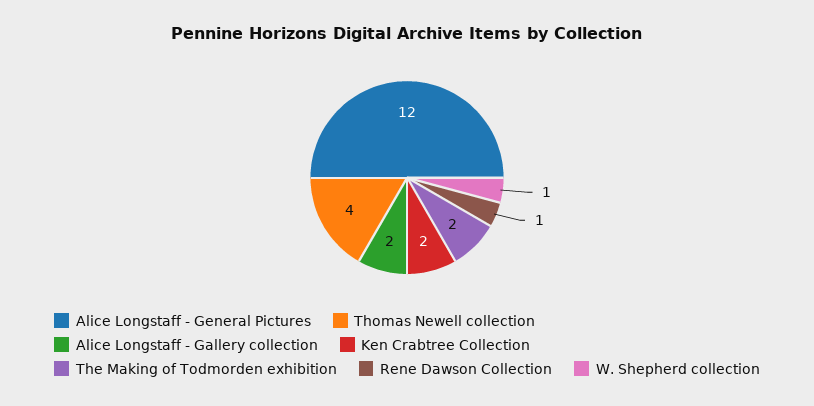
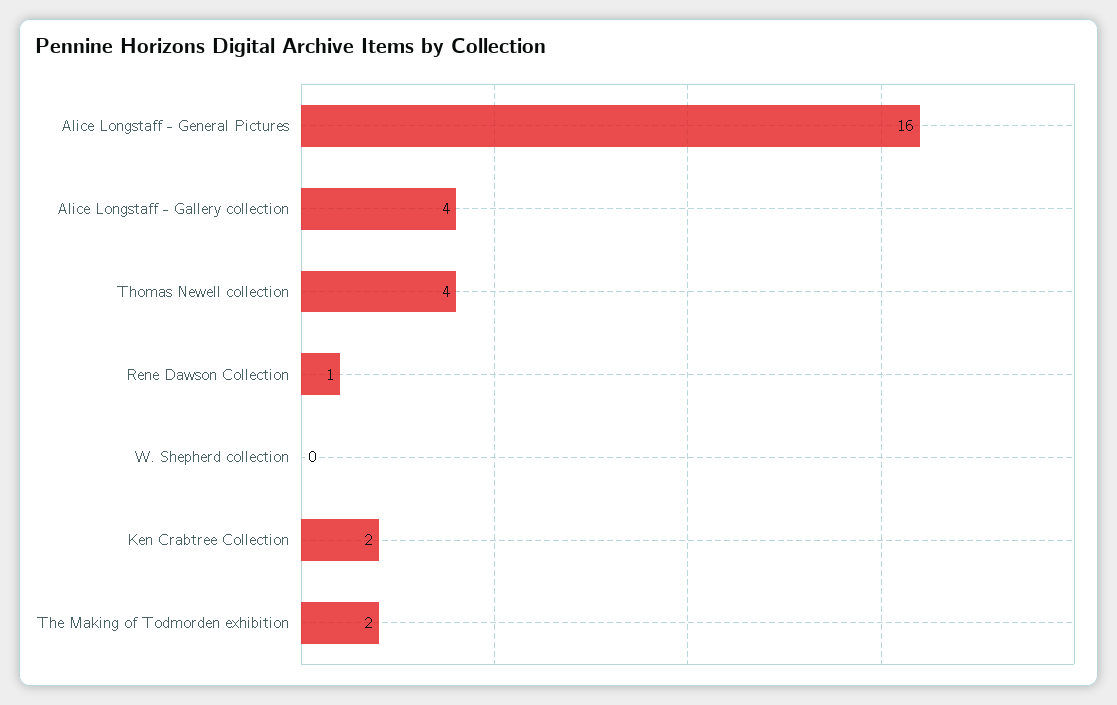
  {
-   "Alice Longstaff - General Pictures": 12,
+   "Alice Longstaff - General Pictures": 16,
    "Thomas Newell collection": 4,
-   "Alice Longstaff - Gallery collection": 2,
+   "Alice Longstaff - Gallery collection": 4,
    "Ken Crabtree Collection": 2,
    "The Making of Todmorden exhibition": 2,
    "Rene Dawson Collection": 1,
-   "W. Shepherd collection": 1
+   "W. Shepherd collection": 0
  }

